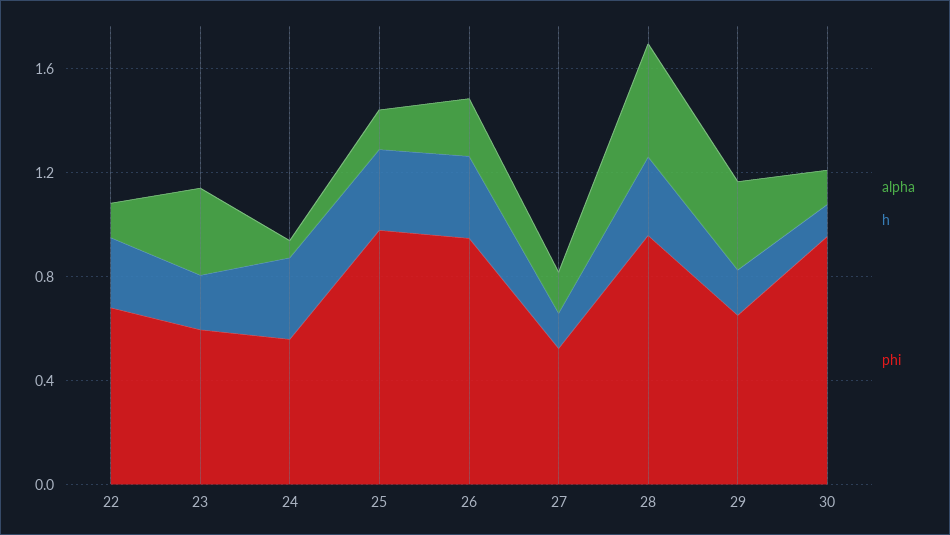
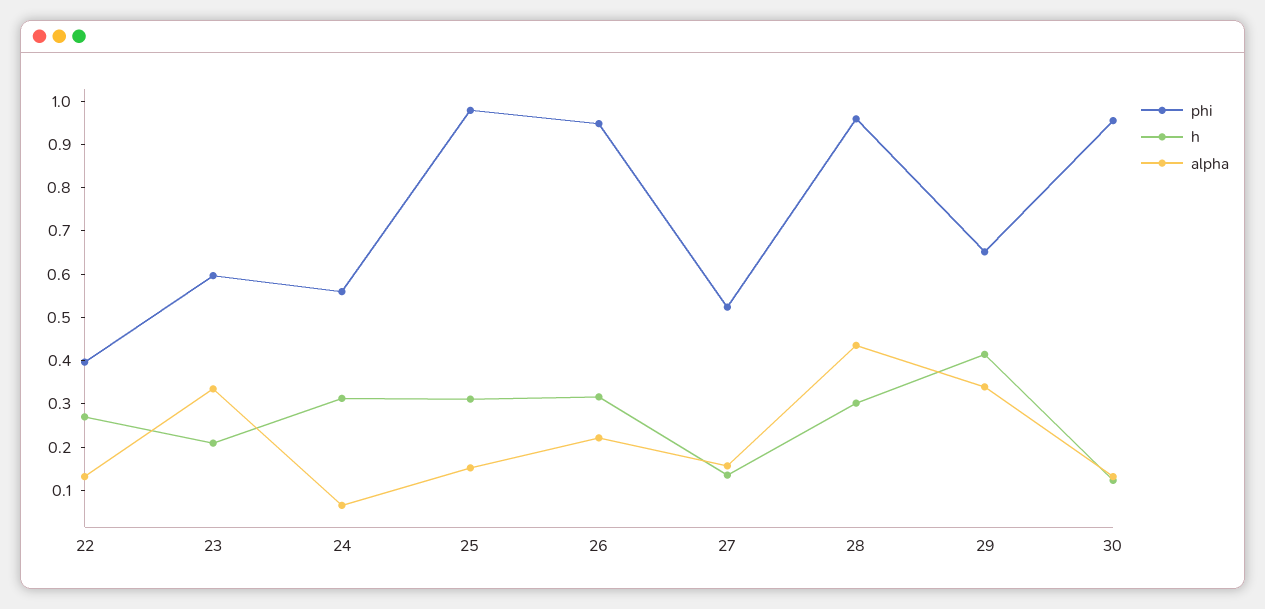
  {
    "alpha": {
      "22": 0.14,
      "23": 0.34,
      "24": 0.06,
      "25": 0.16,
      "26": 0.22,
      "27": 0.16,
      "28": 0.44,
      "29": 0.34,
      "30": 0.14
    },
    "h": {
      "22": 0.28,
      "23": 0.2,
      "24": 0.32,
      "25": 0.32,
      "26": 0.32,
      "27": 0.14,
      "28": 0.3,
-     "29": 0.2,
+     "29": 0.42,
      "30": 0.12
    },
    "phi": {
-     "22": 0.7,
+     "22": 0.4,
      "23": 0.6,
      "24": 0.56,
      "25": 0.98,
      "26": 0.94,
      "27": 0.52,
      "28": 0.96,
      "29": 0.66,
      "30": 0.96
    }
  }

